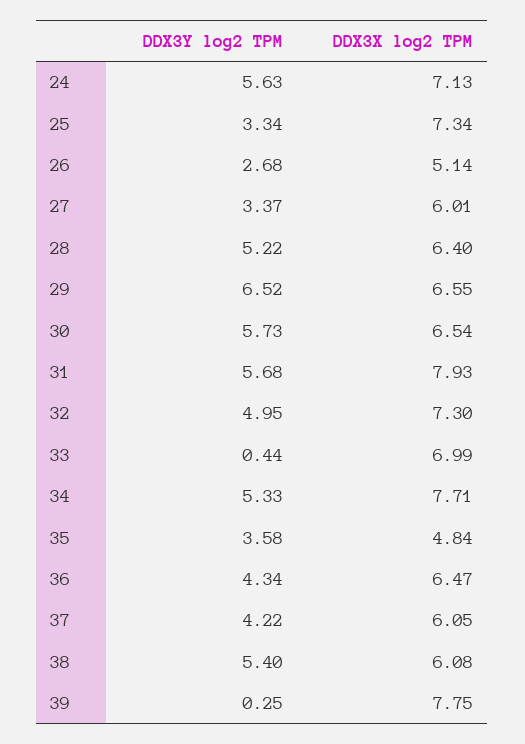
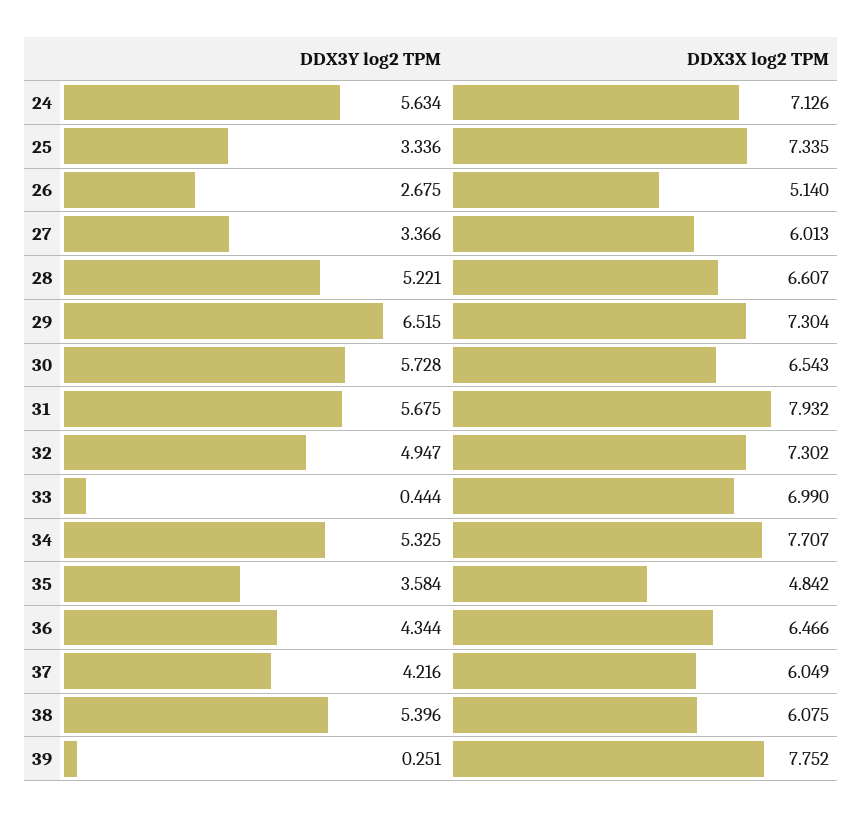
  {
    "DDX3Y log2 TPM": {
      "24": 5.634,
      "25": 3.336,
      "26": 2.675,
      "27": 3.366,
      "28": 5.221,
      "29": 6.515,
      "30": 5.728,
      "31": 5.675,
      "32": 4.947,
      "33": 0.444,
      "34": 5.325,
      "35": 3.584,
      "36": 4.344,
      "37": 4.216,
      "38": 5.396,
      "39": 0.251
    },
    "DDX3X log2 TPM": {
      "24": 7.126,
      "25": 7.335,
      "26": 5.14,
      "27": 6.013,
-     "28": 6.4,
+     "28": 6.607,
-     "29": 6.55,
+     "29": 7.304,
      "30": 6.543,
      "31": 7.932,
      "32": 7.302,
      "33": 6.99,
      "34": 7.707,
      "35": 4.842,
      "36": 6.466,
      "37": 6.049,
      "38": 6.075,
      "39": 7.752
    }
  }

